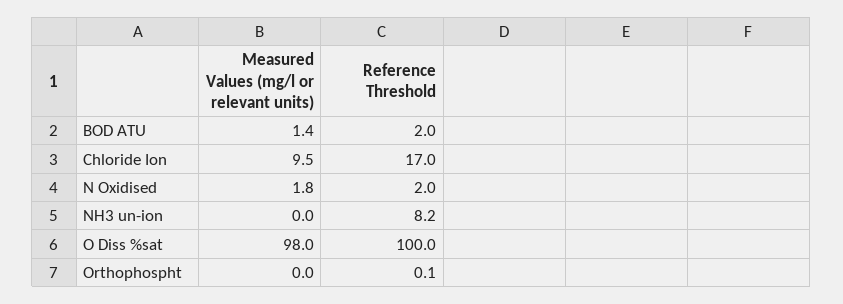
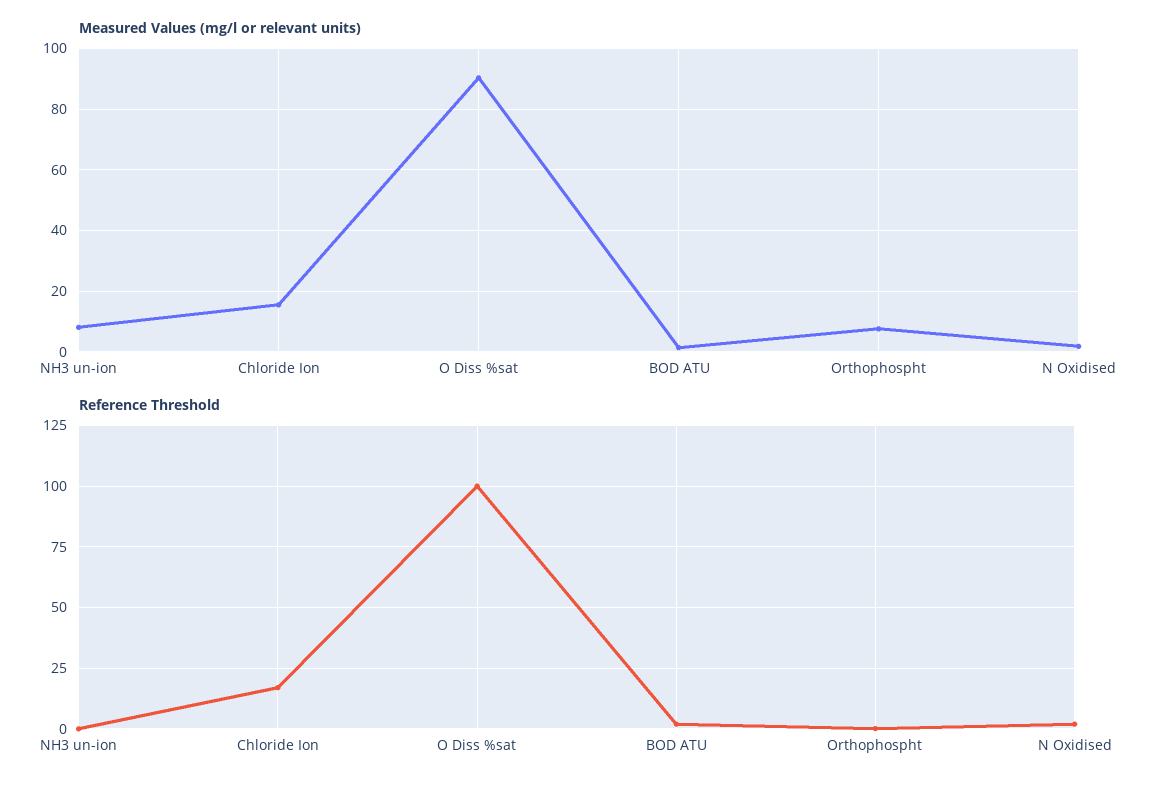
  {
    "Measured Values (mg/l or relevant units)": {
      "BOD ATU": 1.4,
-     "Chloride Ion": 9.5,
+     "Chloride Ion": 16,
      "N Oxidised": 1.8,
-     "NH3 un-ion": 0,
+     "NH3 un-ion": 8,
-     "O Diss %sat": 98,
+     "O Diss %sat": 90,
-     "Orthophospht": 0
+     "Orthophospht": 8
    },
    "Reference Threshold": {
      "BOD ATU": 2,
      "Chloride Ion": 17,
      "N Oxidised": 2,
-     "NH3 un-ion": 8.2,
+     "NH3 un-ion": 0,
      "O Diss %sat": 100,
      "Orthophospht": 0.1
    }
  }

